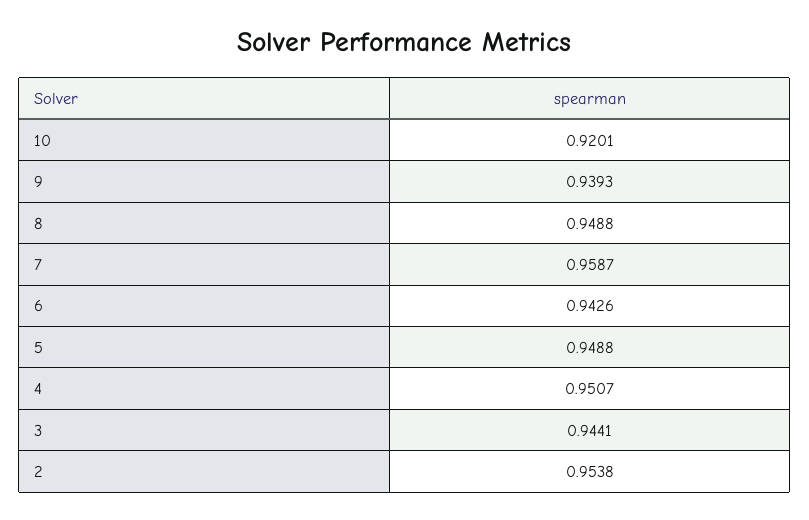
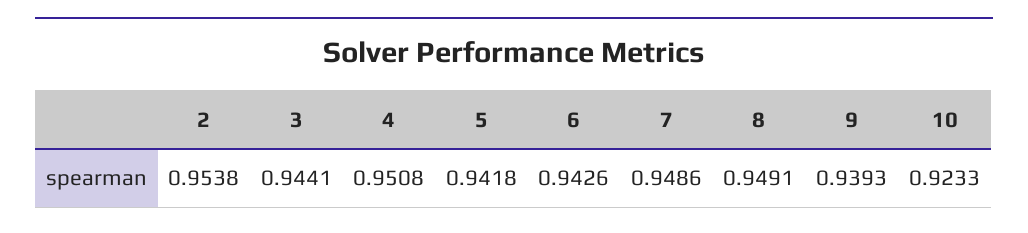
  {
-   "10": 0.9201,
+   "10": 0.9233,
    "9": 0.9393,
-   "8": 0.9488,
+   "8": 0.9491,
-   "7": 0.9587,
+   "7": 0.9486,
    "6": 0.9426,
-   "5": 0.9488,
+   "5": 0.9418,
-   "4": 0.9507,
+   "4": 0.9508,
    "3": 0.9441,
    "2": 0.9538
  }

